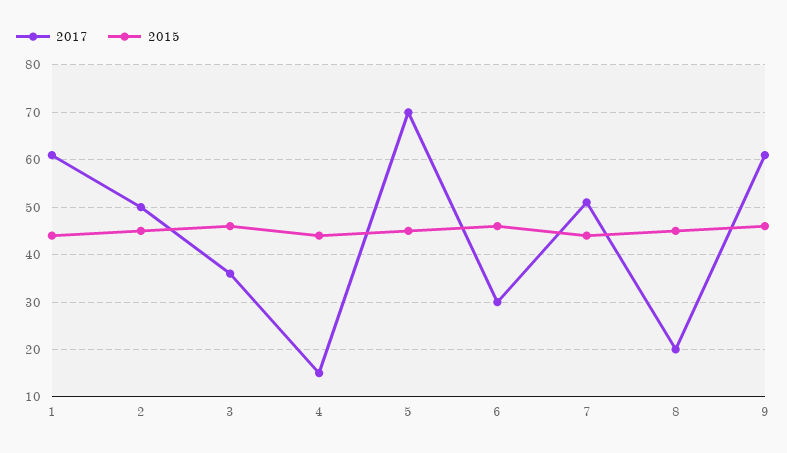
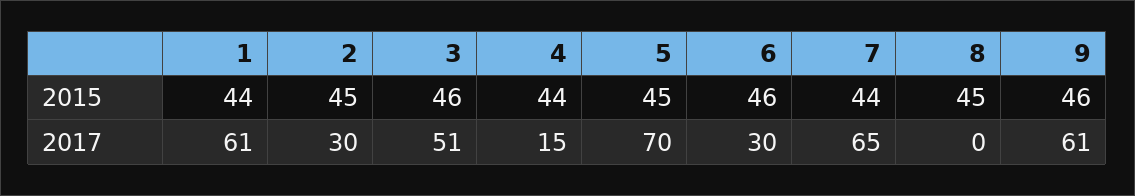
  {
    "2017": {
      "1": 61,
-     "2": 50,
+     "2": 30,
-     "3": 35,
+     "3": 51,
      "4": 15,
      "5": 70,
      "6": 30,
-     "7": 50,
+     "7": 65,
-     "8": 20,
+     "8": 0,
      "9": 61
    },
    "2015": {
      "1": 44,
      "2": 45,
      "3": 46,
      "4": 44,
      "5": 45,
      "6": 46,
      "7": 44,
      "8": 45,
      "9": 46
    }
  }

